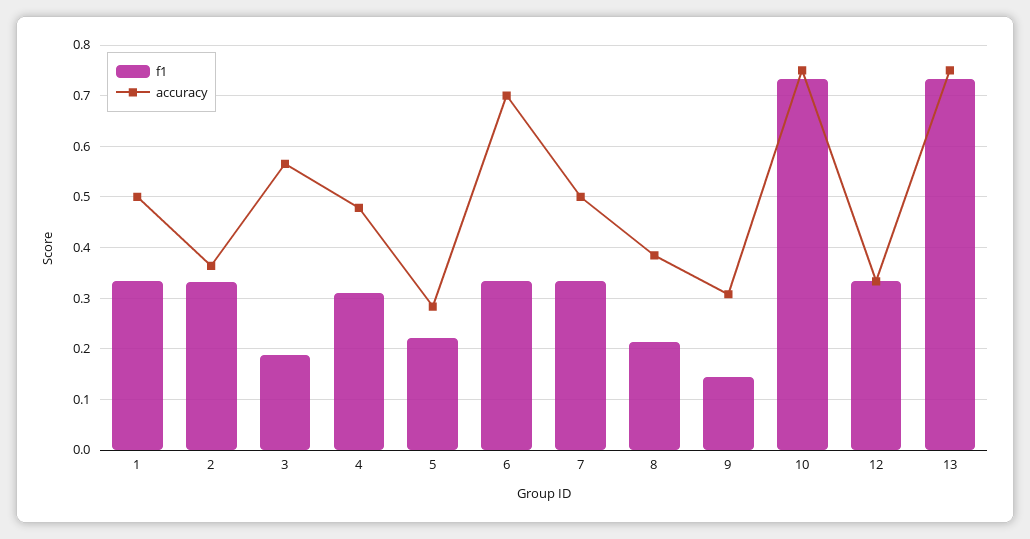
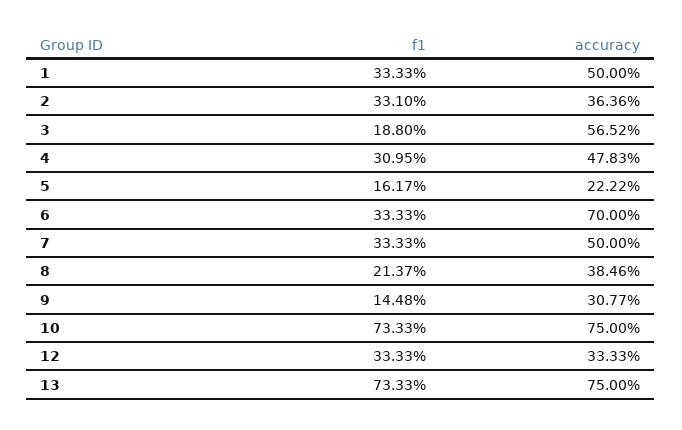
  {
    "f1": {
      "1": 0.3333,
      "2": 0.331,
      "3": 0.188,
      "4": 0.3095,
-     "5": 0.22,
+     "5": 0.1617,
      "6": 0.3333,
      "7": 0.3333,
      "8": 0.2137,
      "9": 0.1448,
      "10": 0.7333,
      "12": 0.3333,
      "13": 0.7333
    },
    "accuracy": {
      "1": 0.5,
      "2": 0.3636,
      "3": 0.5652,
      "4": 0.4783,
-     "5": 0.28,
+     "5": 0.2222,
      "6": 0.7,
      "7": 0.5,
      "8": 0.3846,
      "9": 0.3077,
      "10": 0.75,
      "12": 0.3333,
      "13": 0.75
    }
  }

